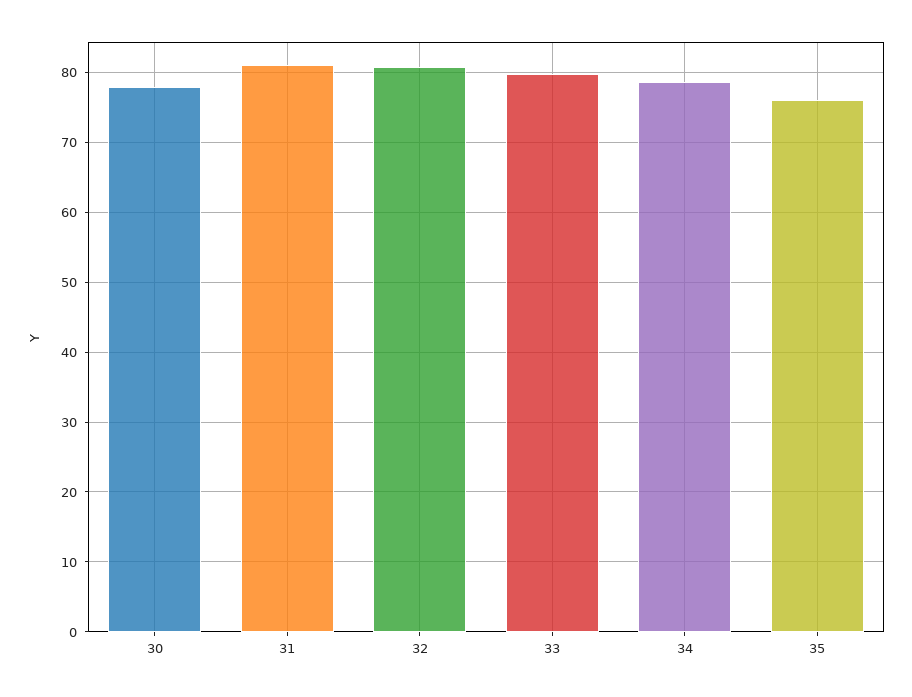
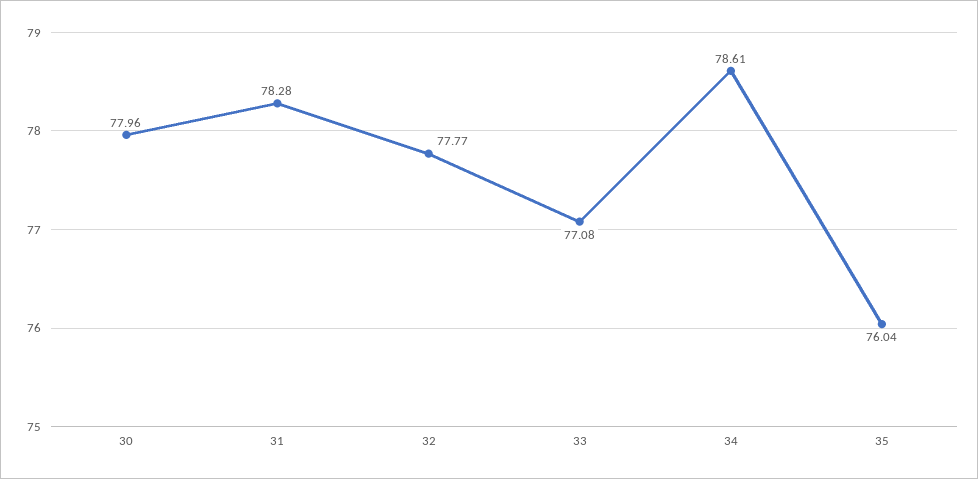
  {
    "30": 77.96,
-   "31": 81,
+   "31": 78.28,
-   "32": 81,
+   "32": 77.77,
-   "33": 80,
+   "33": 77.08,
    "34": 78.61,
    "35": 76.04
  }

